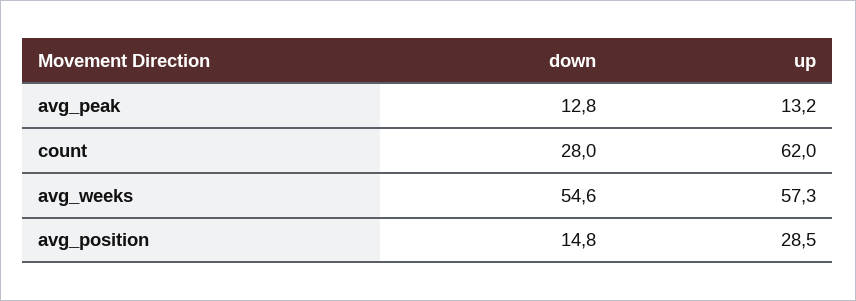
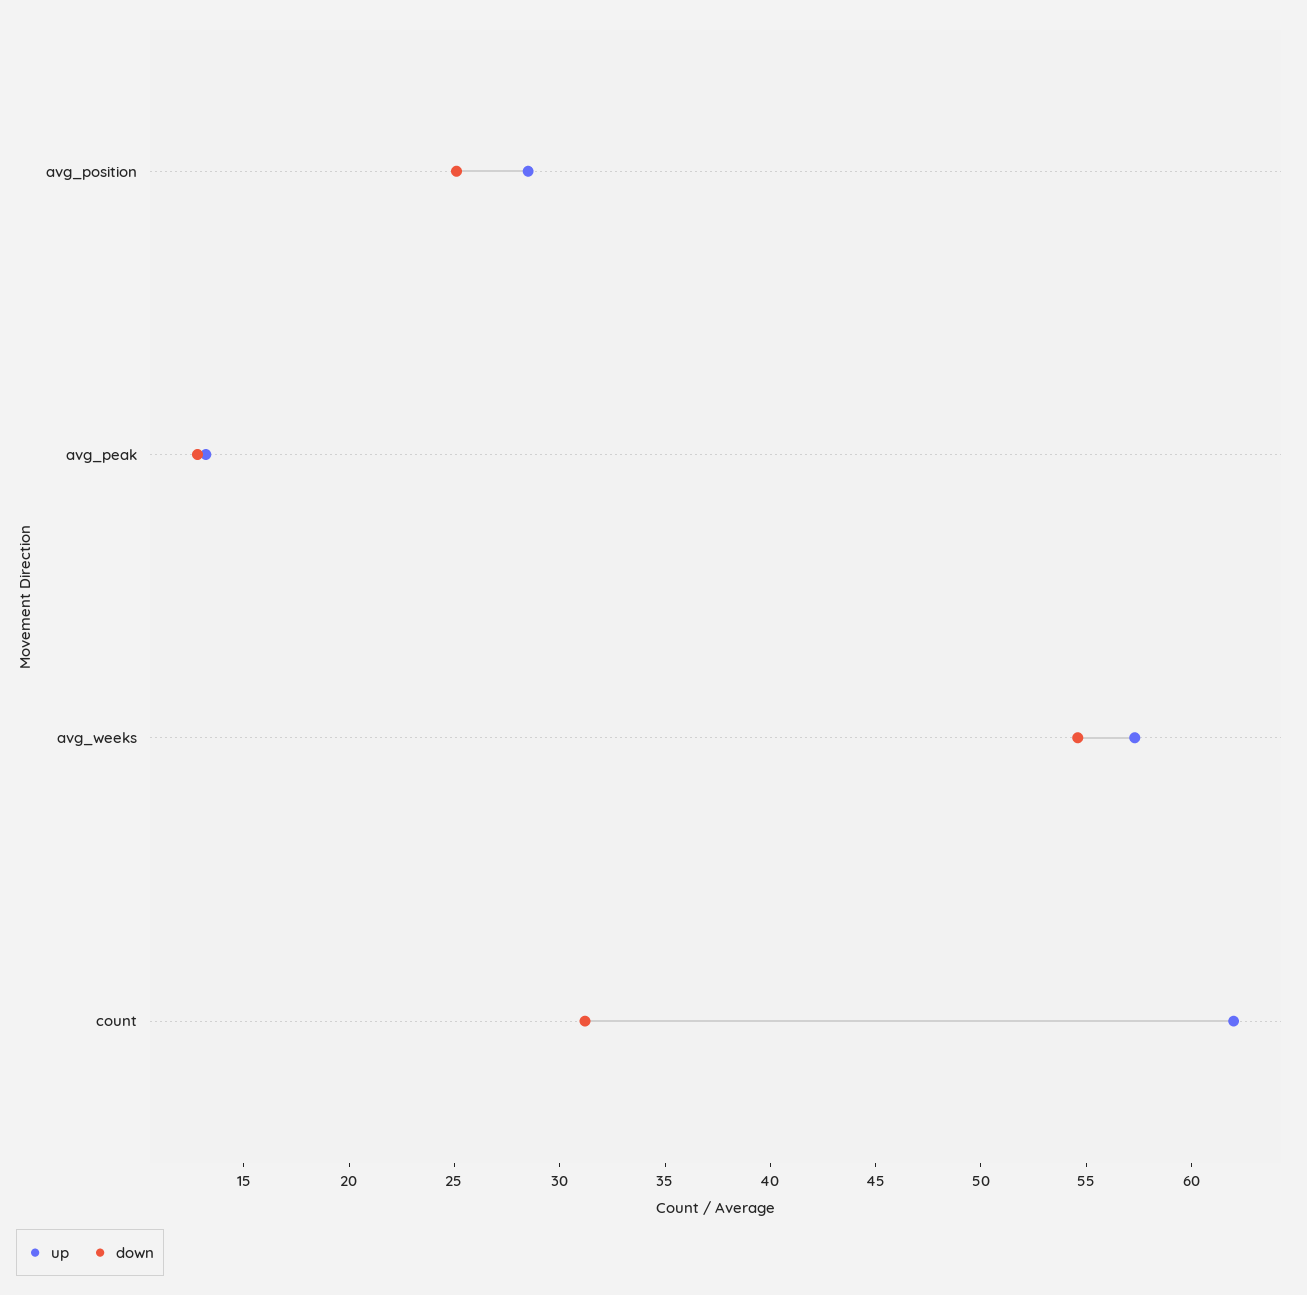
  {
    "down": {
      "avg_peak": 12.8,
-     "count": 28,
+     "count": 31,
      "avg_weeks": 54.6,
-     "avg_position": 14.8
+     "avg_position": 25
    },
    "up": {
      "avg_peak": 13.2,
      "count": 62,
      "avg_weeks": 57.3,
      "avg_position": 28.5
    }
  }

